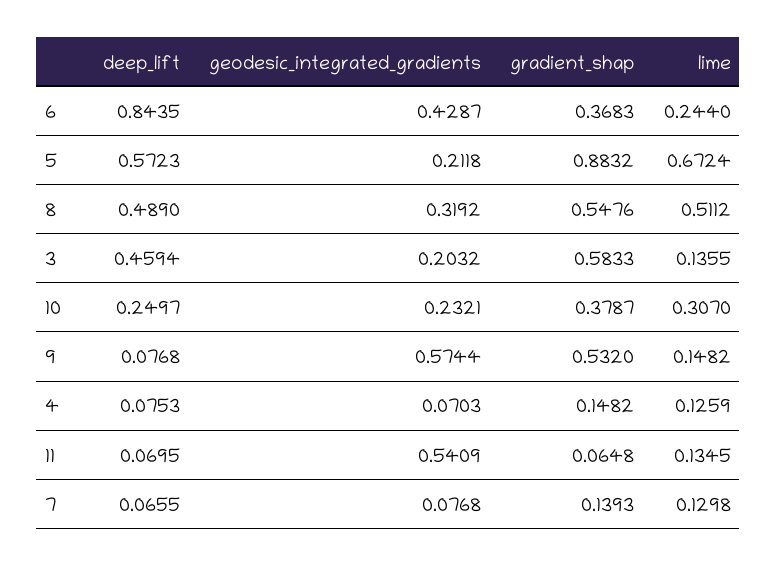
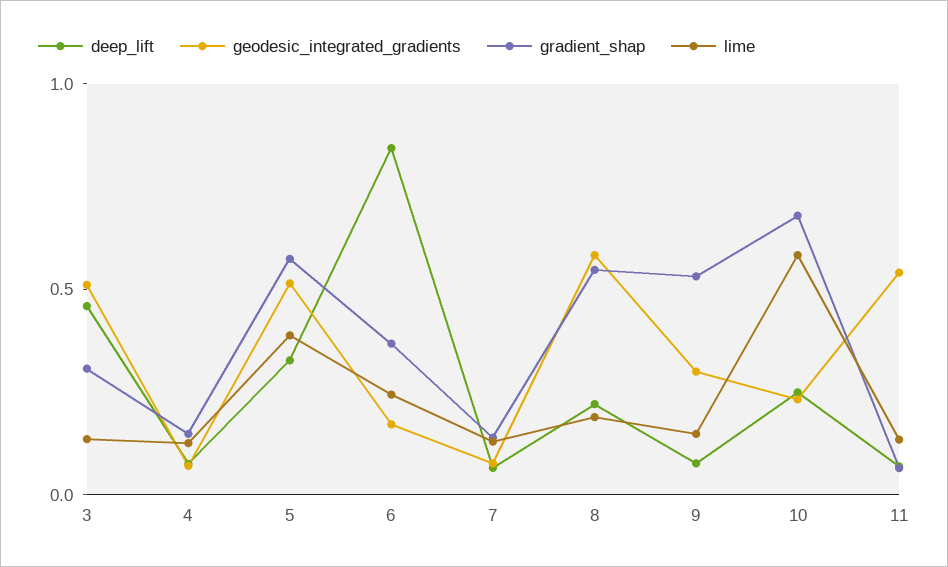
  {
    "deep_lift": {
      "6": 0.8435,
-     "5": 0.5723,
+     "5": 0.3,
-     "8": 0.489,
+     "8": 0.2,
      "3": 0.4594,
      "10": 0.2497,
      "9": 0.0768,
      "4": 0.0753,
      "11": 0.0695,
      "7": 0.0655
    },
    "geodesic_integrated_gradients": {
-     "6": 0.4287,
+     "6": 0.2,
-     "5": 0.2118,
+     "5": 0.5,
-     "8": 0.3192,
+     "8": 0.6,
-     "3": 0.2032,
+     "3": 0.5,
      "10": 0.2321,
-     "9": 0.5744,
+     "9": 0.3,
      "4": 0.0703,
      "11": 0.5409,
      "7": 0.0768
    },
    "gradient_shap": {
      "6": 0.3683,
-     "5": 0.8832,
+     "5": 0.6,
      "8": 0.5476,
-     "3": 0.5833,
+     "3": 0.3,
-     "10": 0.3787,
+     "10": 0.7,
      "9": 0.532,
      "4": 0.1482,
      "11": 0.0648,
      "7": 0.1393
    },
    "lime": {
      "6": 0.244,
-     "5": 0.6724,
+     "5": 0.4,
-     "8": 0.5112,
+     "8": 0.2,
      "3": 0.1355,
-     "10": 0.307,
+     "10": 0.6,
      "9": 0.1482,
      "4": 0.1259,
      "11": 0.1345,
      "7": 0.1298
    }
  }

